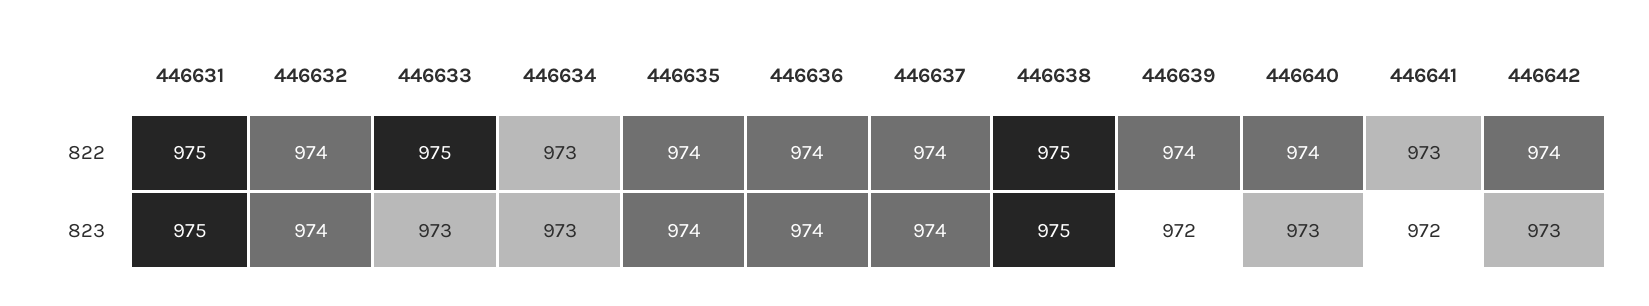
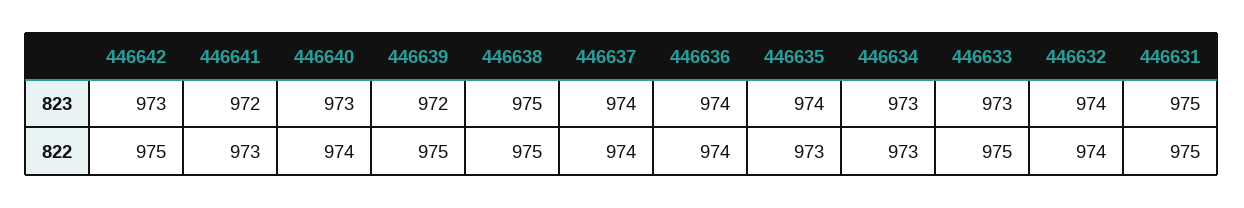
  {
    "446631": {
      "822": 975,
      "823": 975
    },
    "446632": {
      "822": 974,
      "823": 974
    },
    "446633": {
      "822": 975,
      "823": 973
    },
    "446634": {
      "822": 973,
      "823": 973
    },
    "446635": {
-     "822": 974,
+     "822": 973,
      "823": 974
    },
    "446636": {
      "822": 974,
      "823": 974
    },
    "446637": {
      "822": 974,
      "823": 974
    },
    "446638": {
      "822": 975,
      "823": 975
    },
    "446639": {
-     "822": 974,
+     "822": 975,
      "823": 972
    },
    "446640": {
      "822": 974,
      "823": 973
    },
    "446641": {
      "822": 973,
      "823": 972
    },
    "446642": {
-     "822": 974,
+     "822": 975,
      "823": 973
    }
  }

